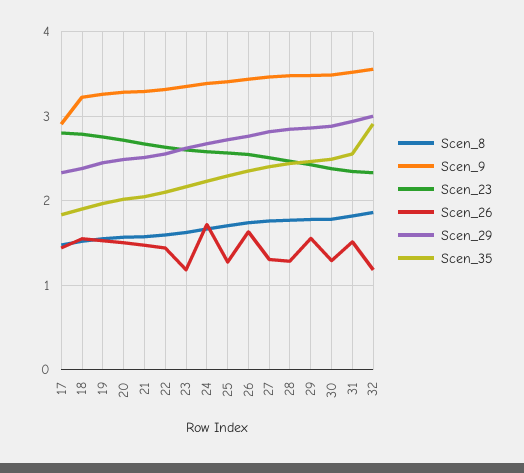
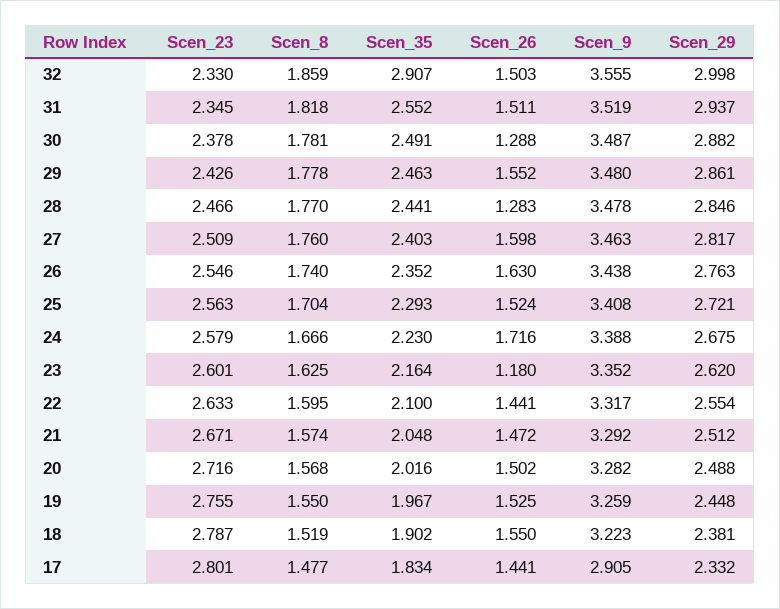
  {
    "Scen_8": {
      "17": 1.477,
      "18": 1.519,
      "19": 1.55,
      "20": 1.568,
      "21": 1.574,
      "22": 1.595,
      "23": 1.625,
      "24": 1.666,
      "25": 1.704,
      "26": 1.74,
      "27": 1.76,
      "28": 1.77,
      "29": 1.778,
      "30": 1.781,
      "31": 1.818,
      "32": 1.859
    },
    "Scen_9": {
      "17": 2.905,
      "18": 3.223,
      "19": 3.259,
      "20": 3.282,
      "21": 3.292,
      "22": 3.317,
      "23": 3.352,
      "24": 3.388,
      "25": 3.408,
      "26": 3.438,
      "27": 3.463,
      "28": 3.478,
      "29": 3.48,
      "30": 3.487,
      "31": 3.519,
      "32": 3.555
    },
    "Scen_23": {
      "17": 2.801,
      "18": 2.787,
      "19": 2.755,
      "20": 2.716,
      "21": 2.671,
      "22": 2.633,
      "23": 2.601,
      "24": 2.579,
      "25": 2.563,
      "26": 2.546,
      "27": 2.509,
      "28": 2.466,
      "29": 2.426,
      "30": 2.378,
      "31": 2.345,
      "32": 2.33
    },
    "Scen_26": {
      "17": 1.441,
      "18": 1.55,
      "19": 1.525,
      "20": 1.502,
      "21": 1.472,
      "22": 1.441,
      "23": 1.18,
      "24": 1.716,
-     "25": 1.3,
+     "25": 1.524,
      "26": 1.63,
-     "27": 1.3,
+     "27": 1.598,
      "28": 1.283,
      "29": 1.552,
      "30": 1.288,
      "31": 1.511,
-     "32": 1.2
+     "32": 1.503
    },
    "Scen_29": {
      "17": 2.332,
      "18": 2.381,
      "19": 2.448,
      "20": 2.488,
      "21": 2.512,
      "22": 2.554,
      "23": 2.62,
      "24": 2.675,
      "25": 2.721,
      "26": 2.763,
      "27": 2.817,
      "28": 2.846,
      "29": 2.861,
      "30": 2.882,
      "31": 2.937,
      "32": 2.998
    },
    "Scen_35": {
      "17": 1.834,
      "18": 1.902,
      "19": 1.967,
      "20": 2.016,
      "21": 2.048,
      "22": 2.1,
      "23": 2.164,
      "24": 2.23,
      "25": 2.293,
      "26": 2.352,
      "27": 2.403,
      "28": 2.441,
      "29": 2.463,
      "30": 2.491,
      "31": 2.552,
      "32": 2.907
    }
  }

